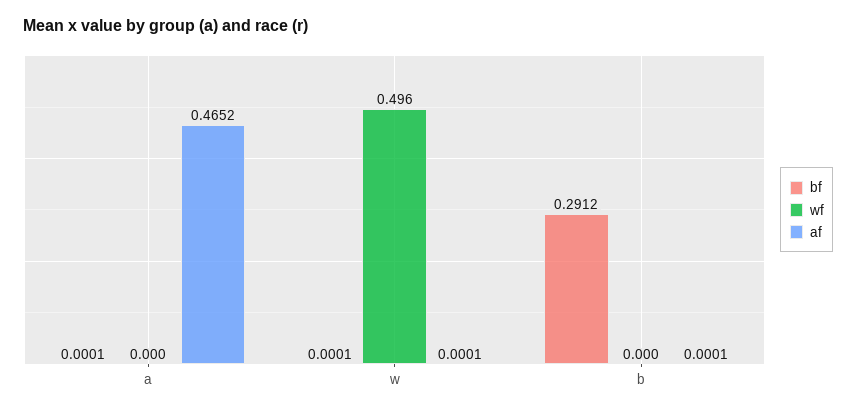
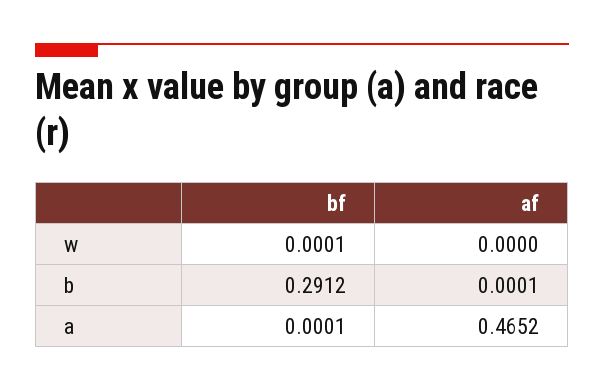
  {
    "bf": {
      "a": 0.0001,
      "w": 0.0001,
      "b": 0.2912
    },
-   "wf": {
-     "a": 0,
-     "w": 0.496,
-     "b": 0
-   },
    "af": {
      "a": 0.4652,
-     "w": 0.0001,
+     "w": 0,
      "b": 0.0001
    }
  }

